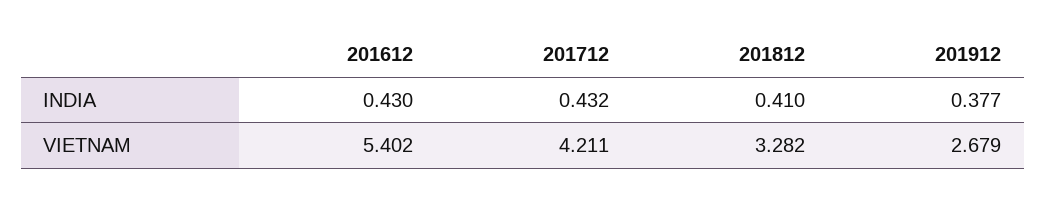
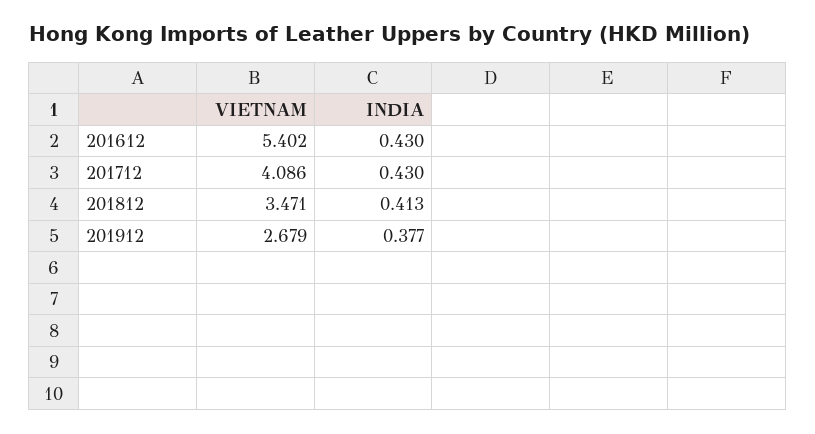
  {
    "201612": {
      "INDIA": 0.43,
      "VIETNAM": 5.402
    },
    "201712": {
-     "INDIA": 0.432,
+     "INDIA": 0.43,
-     "VIETNAM": 4.211
+     "VIETNAM": 4.086
    },
    "201812": {
-     "INDIA": 0.41,
+     "INDIA": 0.413,
-     "VIETNAM": 3.282
+     "VIETNAM": 3.471
    },
    "201912": {
      "INDIA": 0.377,
      "VIETNAM": 2.679
    }
  }

